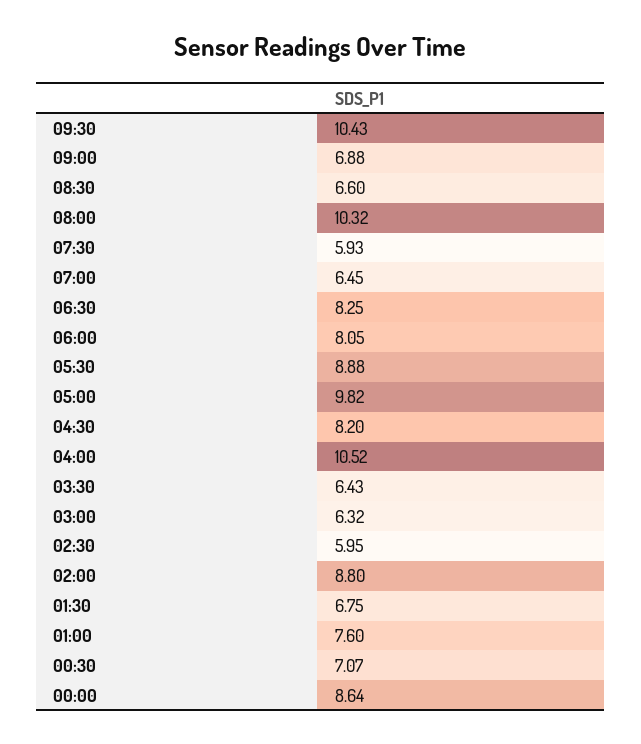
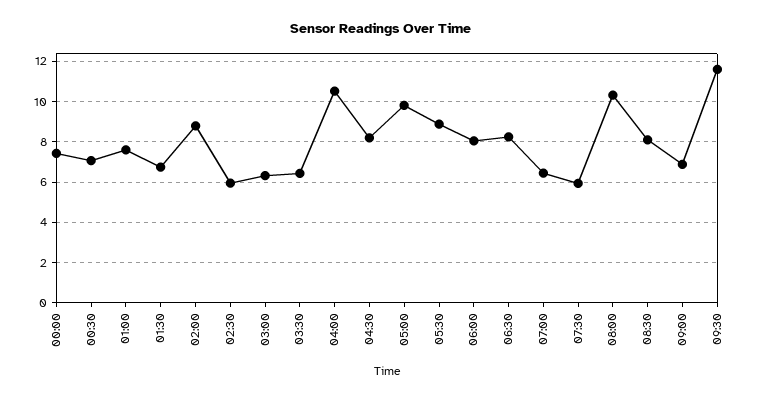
  {
-   "09:30": 10.43,
+   "09:30": 11.5,
    "09:00": 6.88,
-   "08:30": 6.6,
+   "08:30": 8,
    "08:00": 10.32,
    "07:30": 5.93,
    "07:00": 6.45,
    "06:30": 8.25,
    "06:00": 8.05,
    "05:30": 8.88,
    "05:00": 9.82,
    "04:30": 8.2,
    "04:00": 10.52,
    "03:30": 6.43,
    "03:00": 6.32,
    "02:30": 5.95,
    "02:00": 8.8,
    "01:30": 6.75,
    "01:00": 7.6,
    "00:30": 7.07,
-   "00:00": 8.64
+   "00:00": 7.5
  }

